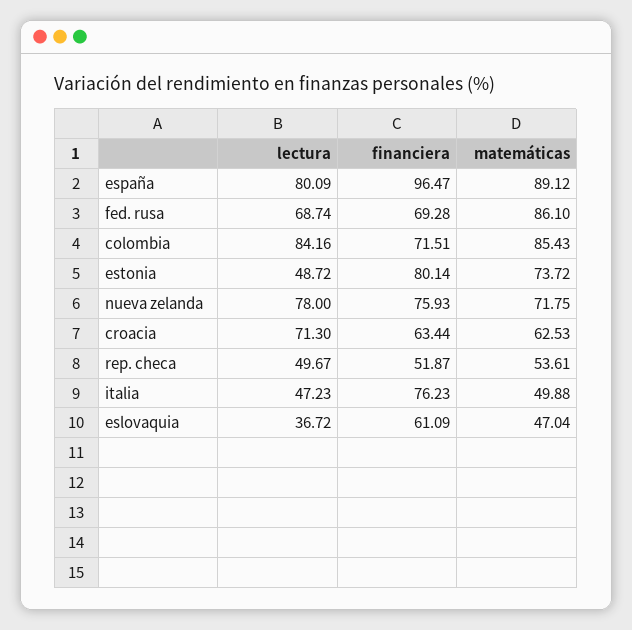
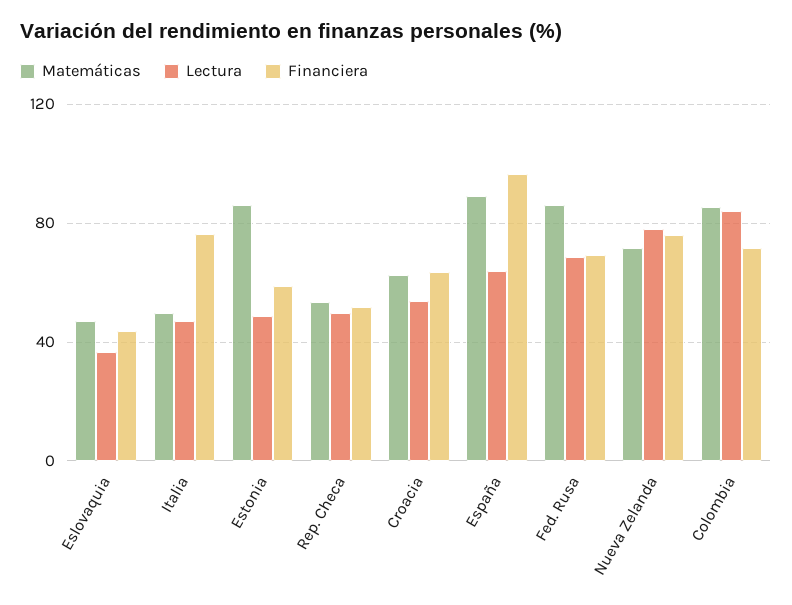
  {
    "lectura": {
-     "españa": 80.09,
+     "españa": 65,
      "fed. rusa": 68.74,
      "colombia": 84.16,
      "estonia": 48.72,
      "nueva zelanda": 78,
-     "croacia": 71.3,
+     "croacia": 55,
      "rep. checa": 49.67,
      "italia": 47.23,
      "eslovaquia": 36.72
    },
    "financiera": {
      "españa": 96.47,
      "fed. rusa": 69.28,
      "colombia": 71.51,
-     "estonia": 80.14,
+     "estonia": 60,
      "nueva zelanda": 75.93,
      "croacia": 63.44,
      "rep. checa": 51.87,
      "italia": 76.23,
-     "eslovaquia": 61.09
+     "eslovaquia": 45
    },
    "matemáticas": {
      "españa": 89.12,
      "fed. rusa": 86.1,
      "colombia": 85.43,
-     "estonia": 73.72,
+     "estonia": 85,
      "nueva zelanda": 71.75,
      "croacia": 62.53,
      "rep. checa": 53.61,
      "italia": 49.88,
      "eslovaquia": 47.04
    }
  }

